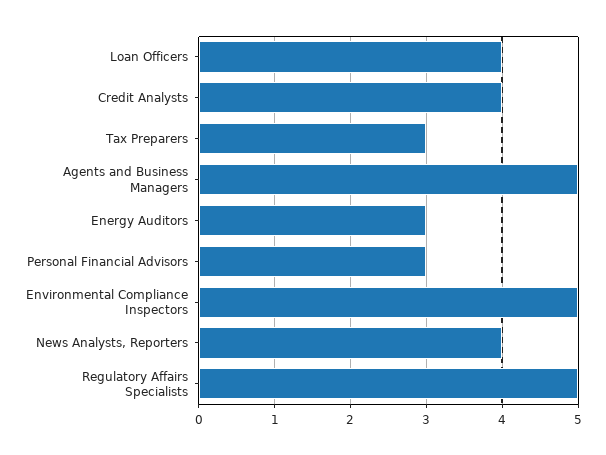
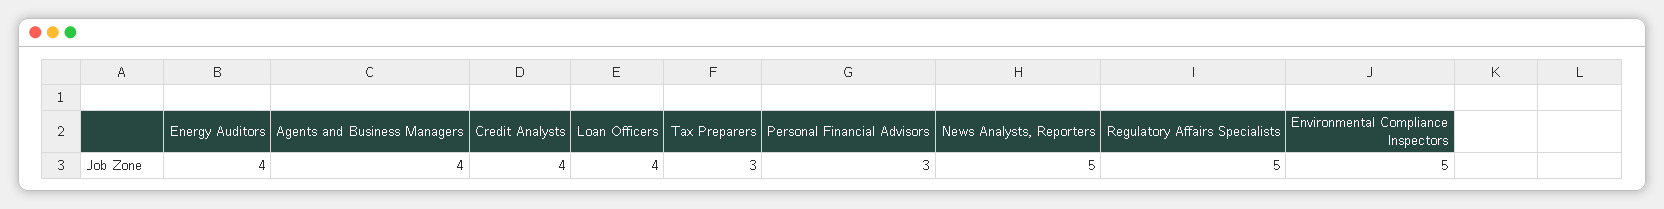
  {
    "Loan Officers": 4,
    "Credit Analysts": 4,
    "Tax Preparers": 3,
-   "Agents and Business Managers": 5,
+   "Agents and Business Managers": 4,
-   "Energy Auditors": 3,
+   "Energy Auditors": 4,
    "Personal Financial Advisors": 3,
    "Environmental Compliance Inspectors": 5,
-   "News Analysts, Reporters": 4,
+   "News Analysts, Reporters": 5,
    "Regulatory Affairs Specialists": 5
  }

